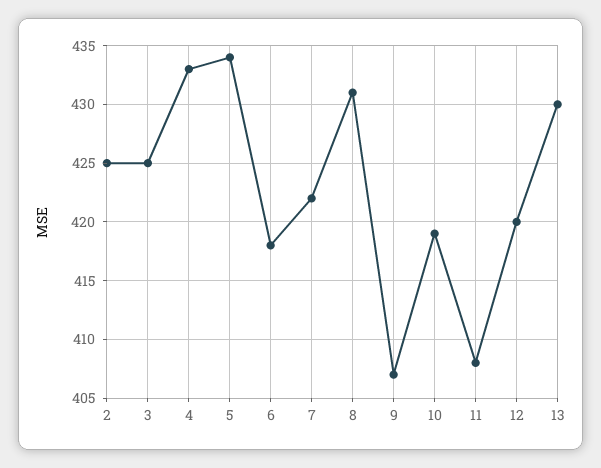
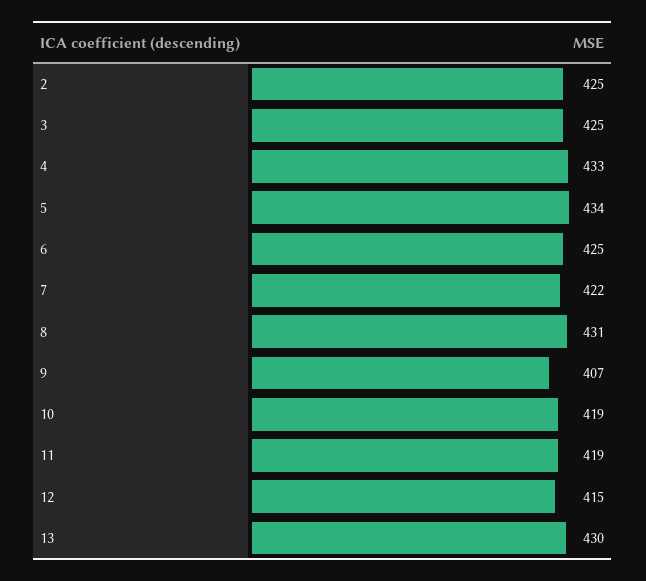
  {
    "2": 425,
    "3": 425,
    "4": 433,
    "5": 434,
-   "6": 418,
+   "6": 425,
    "7": 422,
    "8": 431,
    "9": 407,
    "10": 419,
-   "11": 408,
+   "11": 419,
-   "12": 420,
+   "12": 415,
    "13": 430
  }

